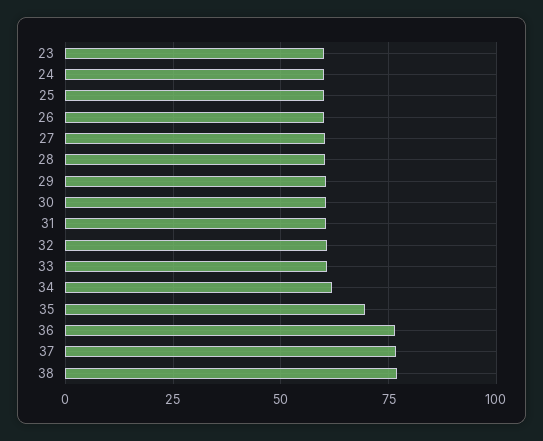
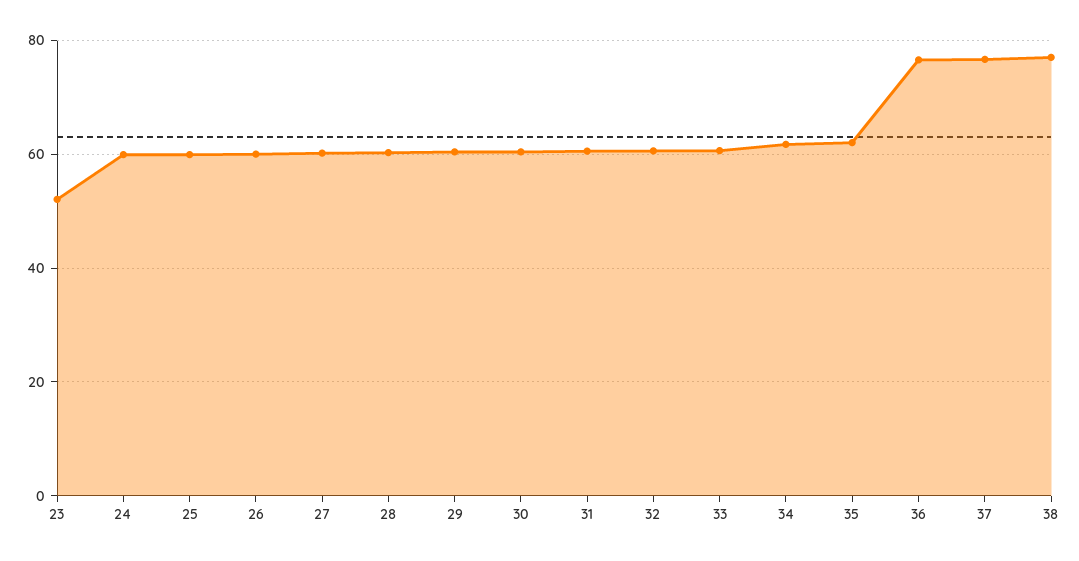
  {
-   "23": 60,
+   "23": 52,
    "24": 60,
    "25": 60,
    "26": 60,
    "27": 60,
    "28": 60,
    "29": 60,
    "30": 60,
    "31": 60,
    "32": 60,
    "33": 60,
    "34": 62,
-   "35": 70,
+   "35": 62,
    "36": 76,
    "37": 76,
    "38": 78
  }

